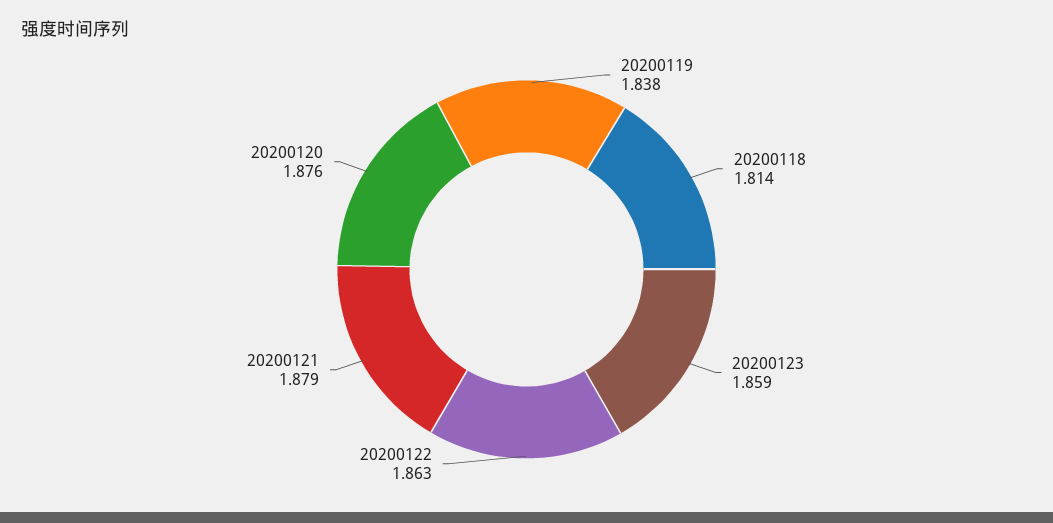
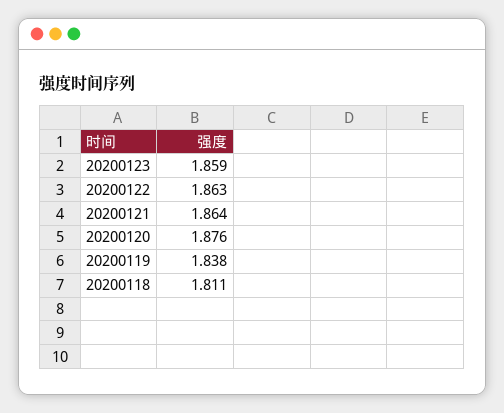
  {
    "20200119": 1.838,
-   "20200118": 1.814,
+   "20200118": 1.811,
    "20200123": 1.859,
    "20200122": 1.863,
-   "20200121": 1.879,
+   "20200121": 1.864,
    "20200120": 1.876
  }

